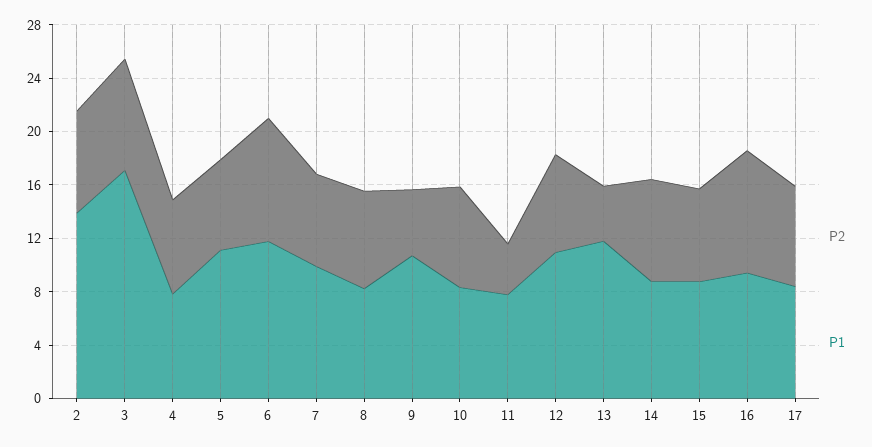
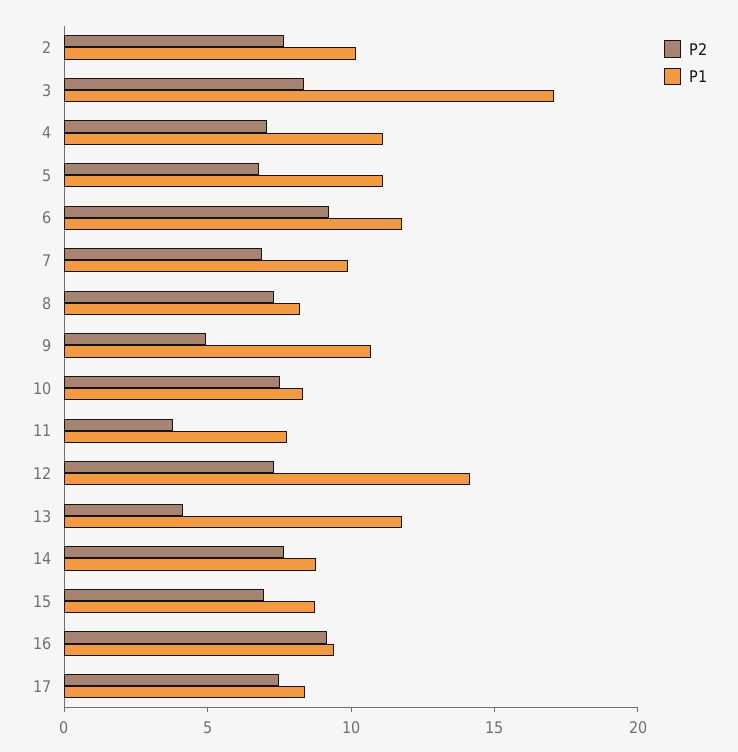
  {
    "P2": {
      "2": 8,
      "3": 8,
      "4": 7,
      "5": 7,
      "6": 9,
      "7": 7,
      "8": 7,
      "9": 5,
      "10": 8,
      "11": 4,
      "12": 7,
      "13": 4,
      "14": 8,
      "15": 7,
      "16": 9,
      "17": 8
    },
    "P1": {
-     "2": 14,
+     "2": 10,
      "3": 17,
-     "4": 8,
+     "4": 11,
      "5": 11,
      "6": 12,
      "7": 10,
      "8": 8,
      "9": 11,
      "10": 8,
      "11": 8,
-     "12": 11,
+     "12": 14,
      "13": 12,
      "14": 9,
      "15": 9,
      "16": 9,
      "17": 8
    }
  }

